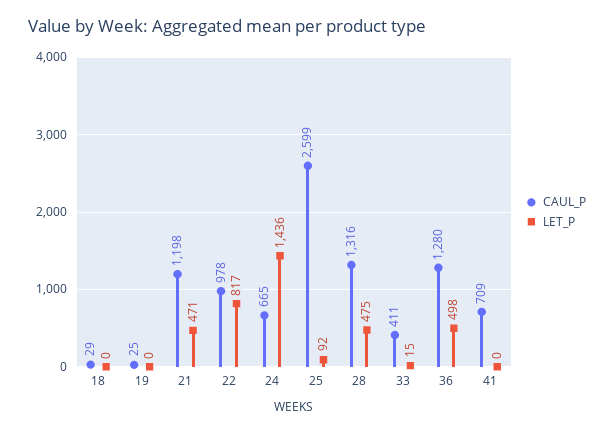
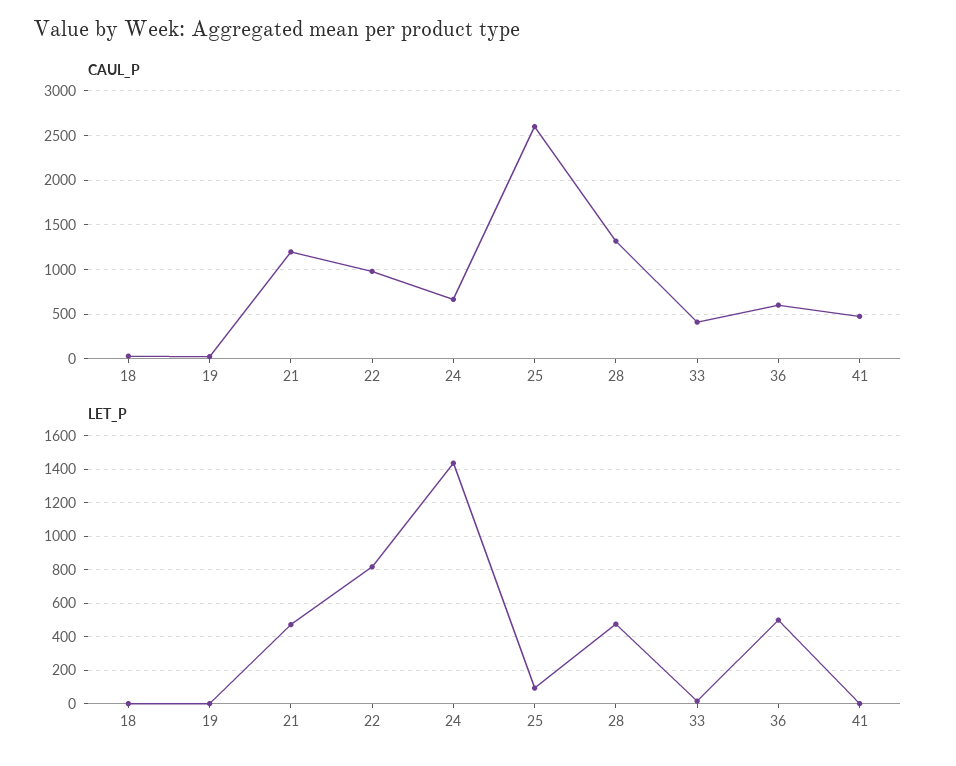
  {
    "CAUL_P": {
      "18": 29,
      "19": 25,
      "21": 1198,
      "22": 978,
      "24": 665,
      "25": 2599,
      "28": 1316,
      "33": 411,
-     "36": 1280,
+     "36": 600,
-     "41": 709
+     "41": 500
    },
    "LET_P": {
      "18": 0,
      "19": 0,
      "21": 471,
      "22": 817,
      "24": 1436,
      "25": 92,
      "28": 475,
      "33": 15,
      "36": 498,
      "41": 0
    }
  }

